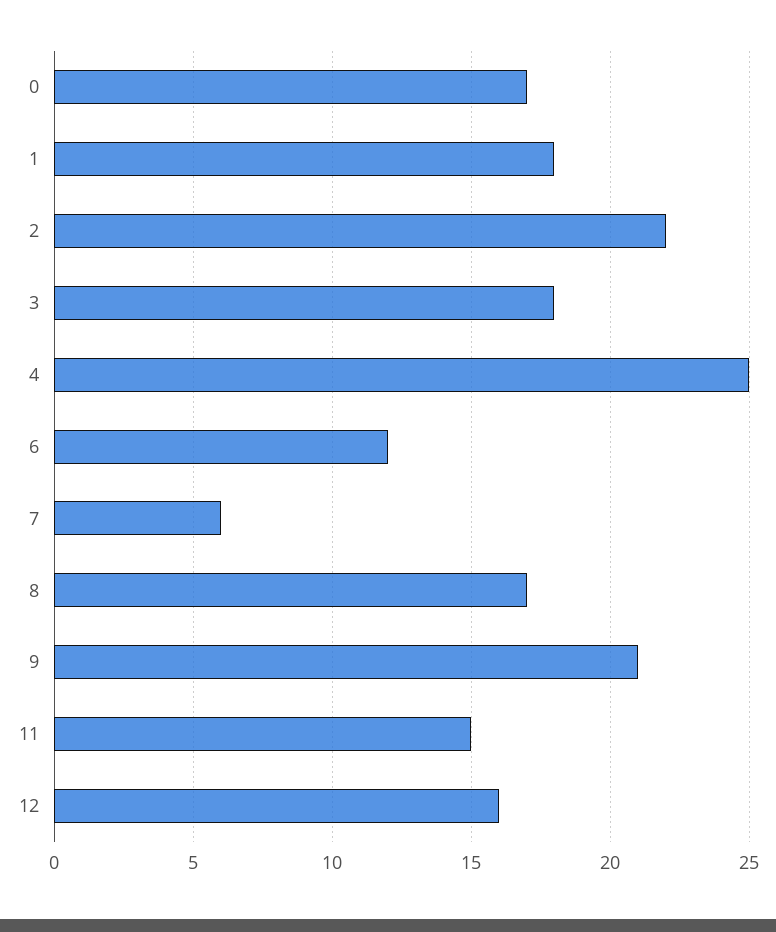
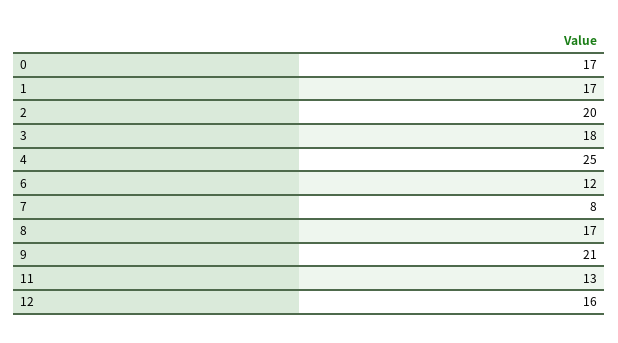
  {
    "0": 17,
-   "1": 18,
+   "1": 17,
-   "2": 22,
+   "2": 20,
    "3": 18,
    "4": 25,
    "6": 12,
-   "7": 6,
+   "7": 8,
    "8": 17,
    "9": 21,
-   "11": 15,
+   "11": 13,
    "12": 16
  }

